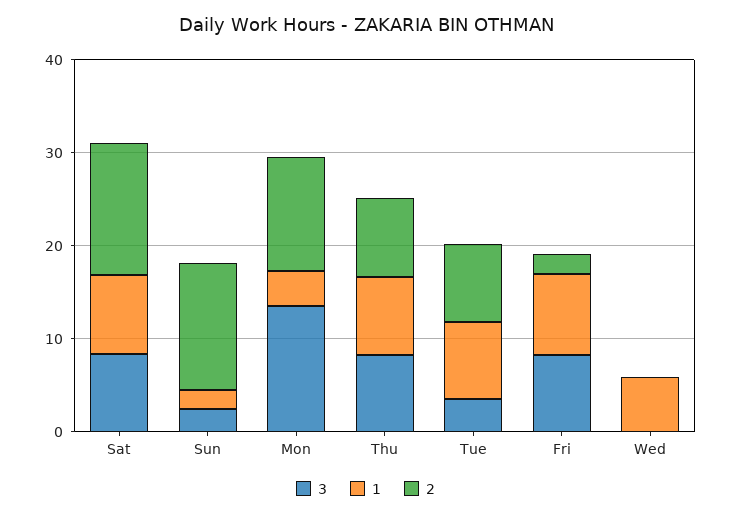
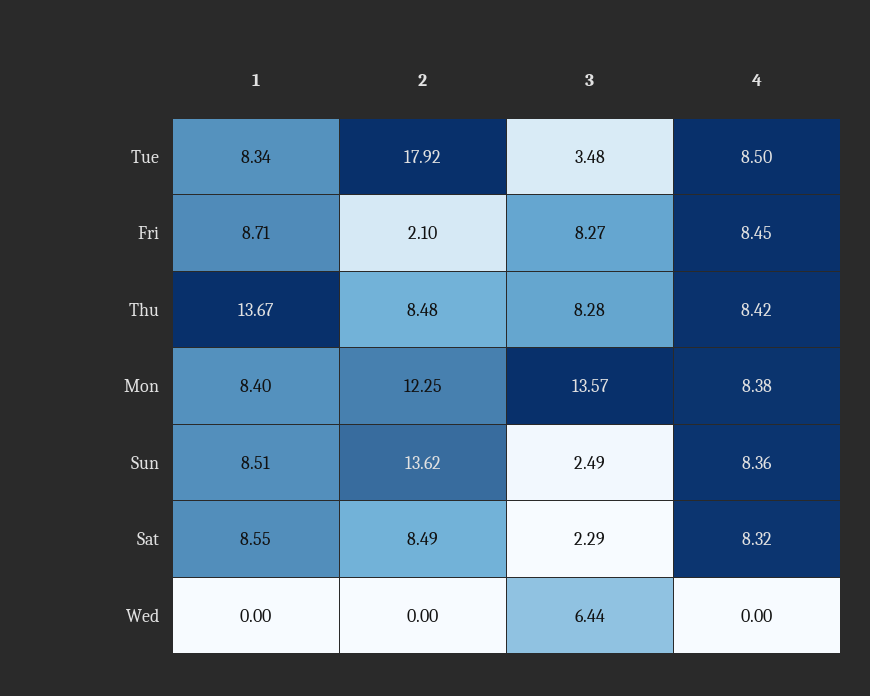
  {
    "3": {
-     "Sat": 8,
+     "Sat": 2.29,
      "Sun": 2.49,
      "Mon": 13.57,
      "Thu": 8.28,
      "Tue": 3.48,
      "Fri": 8.27,
-     "Wed": 0
+     "Wed": 6.44
    },
    "1": {
      "Sat": 8.55,
-     "Sun": 2,
+     "Sun": 8.51,
-     "Mon": 4,
+     "Mon": 8.4,
-     "Thu": 8,
+     "Thu": 13.67,
      "Tue": 8.34,
      "Fri": 8.71,
-     "Wed": 6
+     "Wed": 0
    },
    "2": {
-     "Sat": 14,
+     "Sat": 8.49,
      "Sun": 13.62,
      "Mon": 12.25,
      "Thu": 8.48,
-     "Tue": 8,
+     "Tue": 17.92,
      "Fri": 2.1,
      "Wed": 0
-   }
+   },
+   "4": {
+     "Tue": 8.5,
+     "Fri": 8.45,
+     "Thu": 8.42,
+     "Mon": 8.38,
+     "Sun": 8.36,
+     "Sat": 8.32,
+     "Wed": 0
+   }
  }

